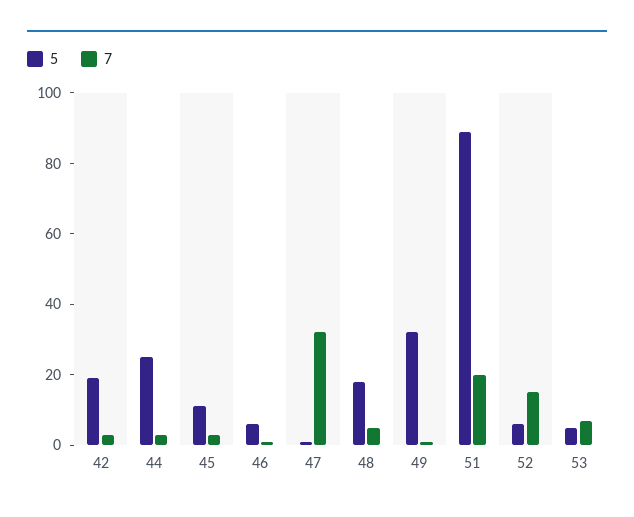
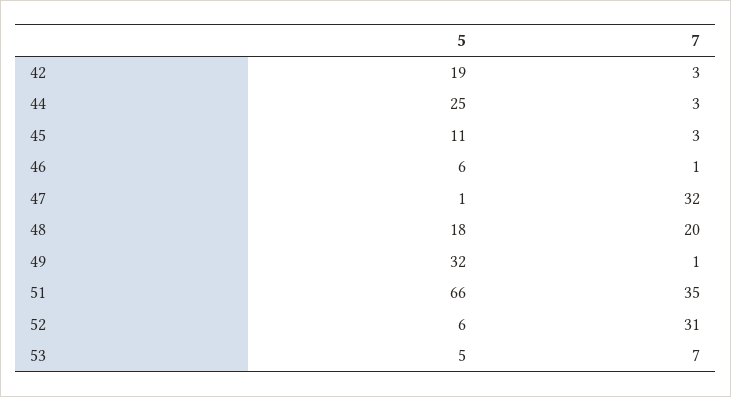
  {
    "5": {
      "42": 19,
      "44": 25,
      "45": 11,
      "46": 6,
      "47": 1,
      "48": 18,
      "49": 32,
-     "51": 90,
+     "51": 66,
      "52": 6,
      "53": 5
    },
    "7": {
      "42": 3,
      "44": 3,
      "45": 3,
      "46": 1,
      "47": 32,
-     "48": 5,
+     "48": 20,
      "49": 1,
-     "51": 20,
+     "51": 35,
-     "52": 15,
+     "52": 31,
      "53": 7
    }
  }

